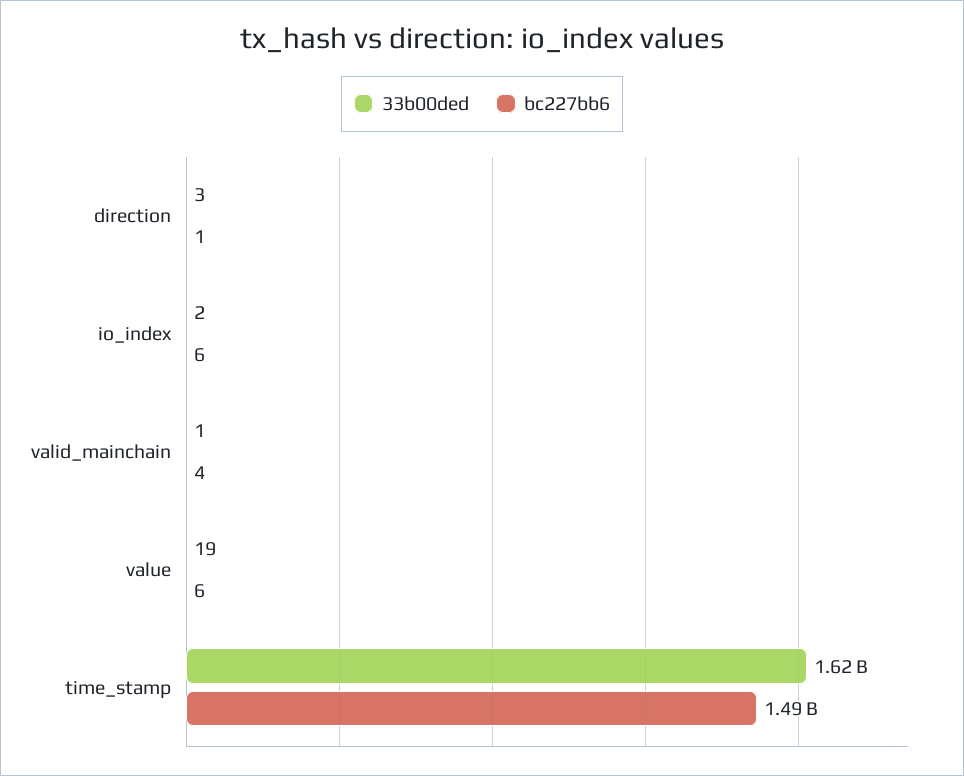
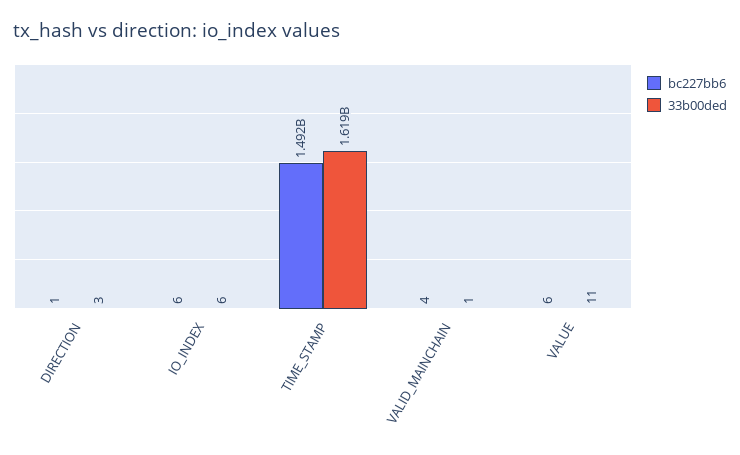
  {
    "33b00ded": {
      "direction": 3,
-     "io_index": 2,
+     "io_index": 6,
      "valid_mainchain": 1,
-     "value": 19,
+     "value": 11,
      "time_stamp": 1619000000
    },
    "bc227bb6": {
      "direction": 1,
      "io_index": 6,
      "valid_mainchain": 4,
      "value": 6,
      "time_stamp": 1492000000
    }
  }

